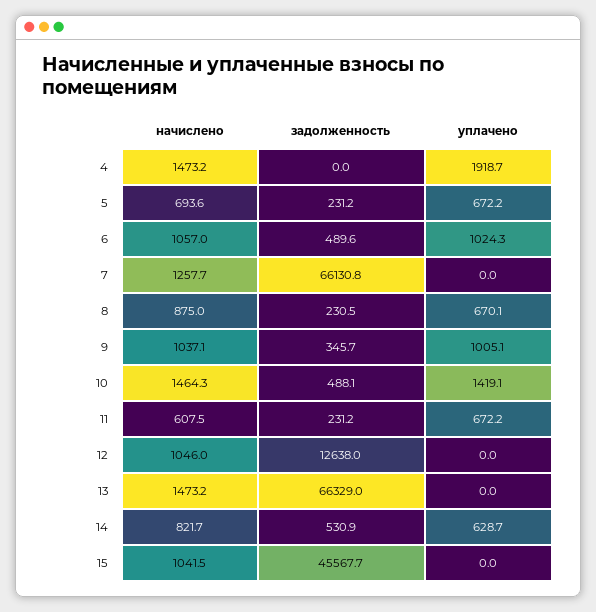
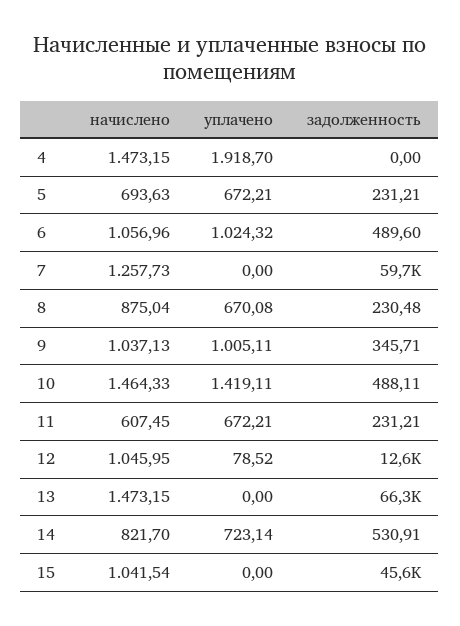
  {
    "начислено": {
      "4": 1473.15,
      "5": 693.63,
      "6": 1056.96,
      "7": 1257.73,
      "8": 875.04,
      "9": 1037.13,
      "10": 1464.33,
      "11": 607.45,
      "12": 1045.95,
      "13": 1473.15,
      "14": 821.7,
      "15": 1041.54
    },
    "задолженность": {
      "4": 0,
      "5": 231.21,
      "6": 489.6,
-     "7": 66130.8,
+     "7": 59700,
      "8": 230.48,
      "9": 345.71,
      "10": 488.11,
      "11": 231.21,
      "12": 12638,
      "13": 66329,
      "14": 530.91,
      "15": 45567.7
    },
    "уплачено": {
      "4": 1918.7,
      "5": 672.21,
      "6": 1024.32,
      "7": 0,
      "8": 670.08,
      "9": 1005.11,
      "10": 1419.11,
      "11": 672.21,
-     "12": 0,
+     "12": 78.52,
      "13": 0,
-     "14": 628.7,
+     "14": 723.14,
      "15": 0
    }
  }

